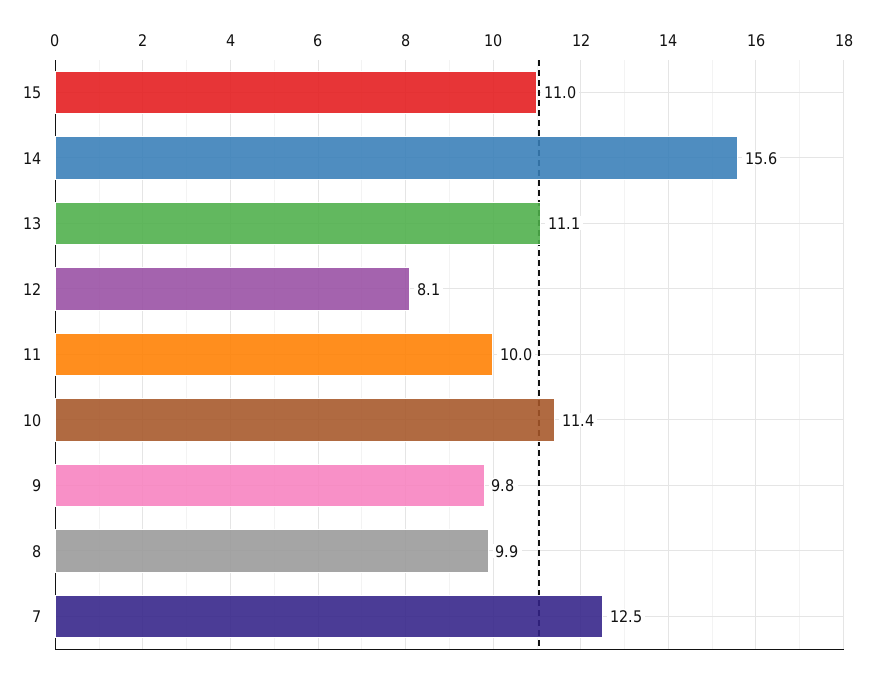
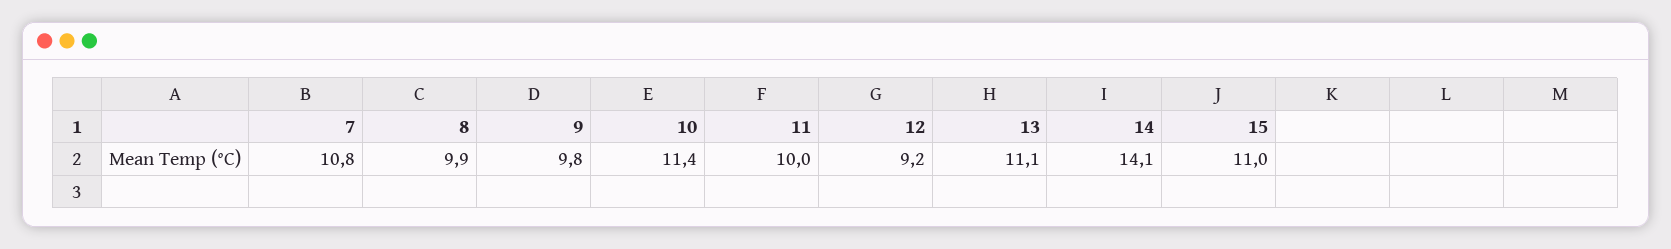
  {
    "15": 11,
-   "14": 15.6,
+   "14": 14.1,
    "13": 11.1,
-   "12": 8.1,
+   "12": 9.2,
    "11": 10,
    "10": 11.4,
    "9": 9.8,
    "8": 9.9,
-   "7": 12.5
+   "7": 10.8
  }

